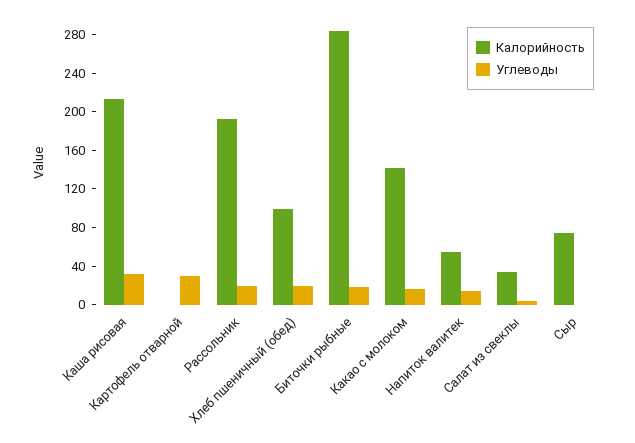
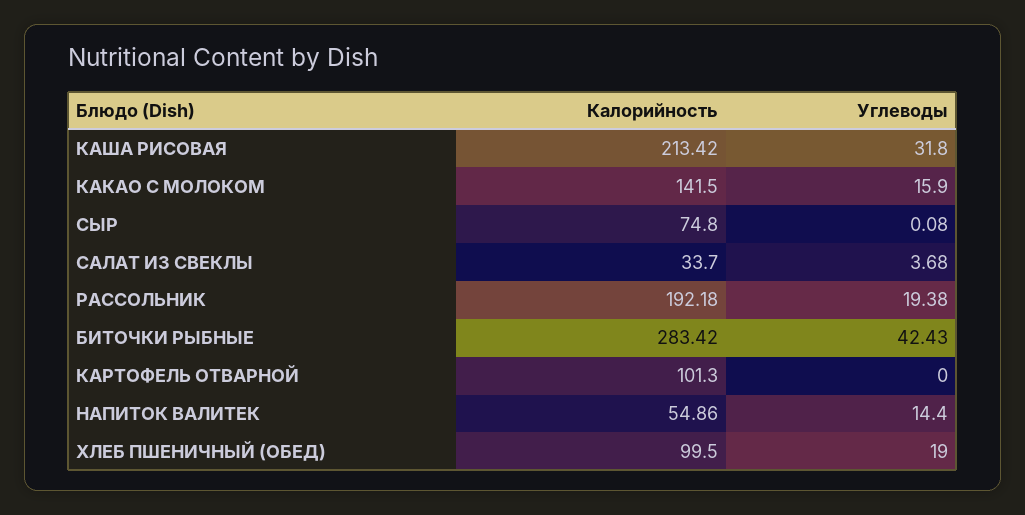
  {
    "Калорийность": {
      "Каша рисовая": 213.42,
-     "Картофель отварной": 0,
+     "Картофель отварной": 101.3,
      "Рассольник": 192.18,
      "Хлеб пшеничный (обед)": 99.5,
      "Биточки рыбные": 283.42,
      "Какао с молоком": 141.5,
      "Напиток валитек": 54.86,
      "Салат из свеклы": 33.7,
      "Сыр": 74.8
    },
    "Углеводы": {
      "Каша рисовая": 31.8,
-     "Картофель отварной": 30,
+     "Картофель отварной": 0,
      "Рассольник": 19.38,
      "Хлеб пшеничный (обед)": 19,
-     "Биточки рыбные": 20,
+     "Биточки рыбные": 42.43,
      "Какао с молоком": 15.9,
      "Напиток валитек": 14.4,
      "Салат из свеклы": 3.68,
      "Сыр": 0.08
    }
  }

